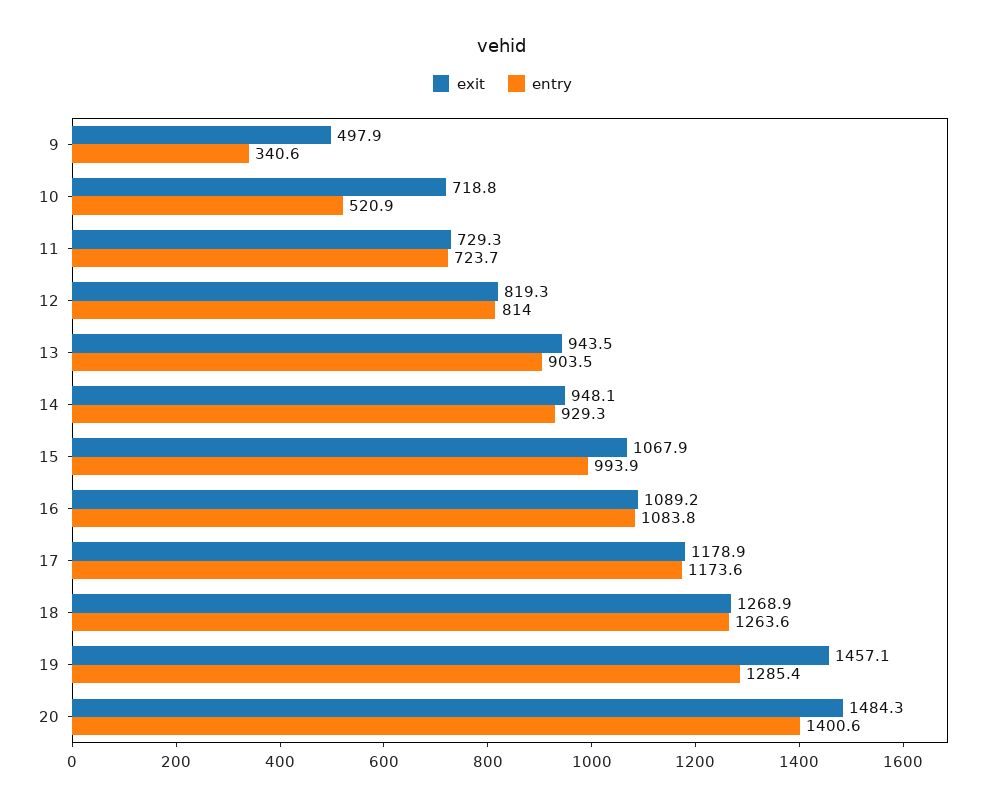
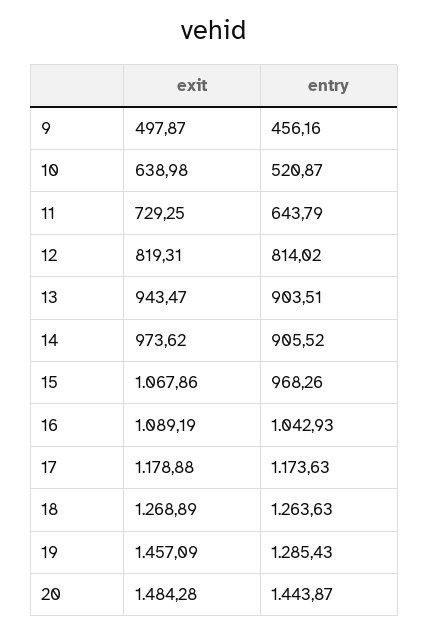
  {
    "exit": {
      "9": 497.87,
-     "10": 718.8,
+     "10": 638.98,
      "11": 729.25,
      "12": 819.31,
      "13": 943.47,
-     "14": 948.1,
+     "14": 973.62,
      "15": 1067.86,
      "16": 1089.19,
      "17": 1178.88,
      "18": 1268.89,
      "19": 1457.09,
      "20": 1484.28
    },
    "entry": {
-     "9": 340.6,
+     "9": 456.16,
      "10": 520.87,
-     "11": 723.7,
+     "11": 643.79,
      "12": 814.02,
      "13": 903.51,
-     "14": 929.3,
+     "14": 905.52,
-     "15": 993.9,
+     "15": 968.26,
-     "16": 1083.8,
+     "16": 1042.93,
      "17": 1173.63,
      "18": 1263.63,
      "19": 1285.43,
-     "20": 1400.6
+     "20": 1443.87
    }
  }

